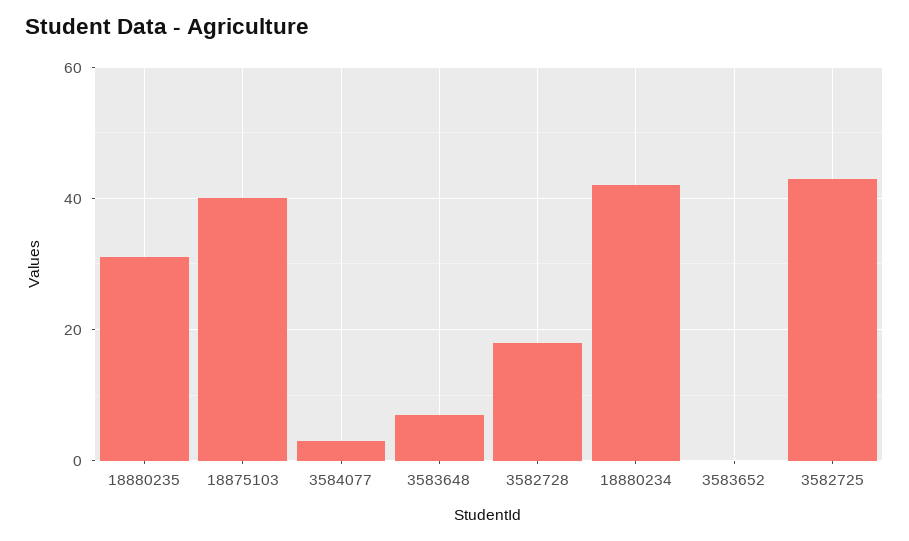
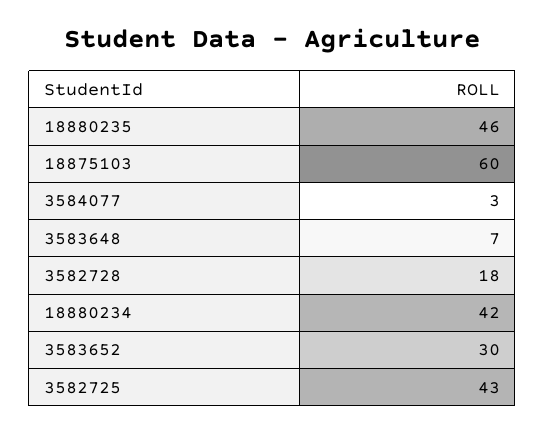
  {
-   "18880235": 30,
+   "18880235": 46,
-   "18875103": 40,
+   "18875103": 60,
    "3584077": 3,
    "3583648": 7,
    "3582728": 18,
    "18880234": 42,
-   "3583652": 0,
+   "3583652": 30,
    "3582725": 43
  }

